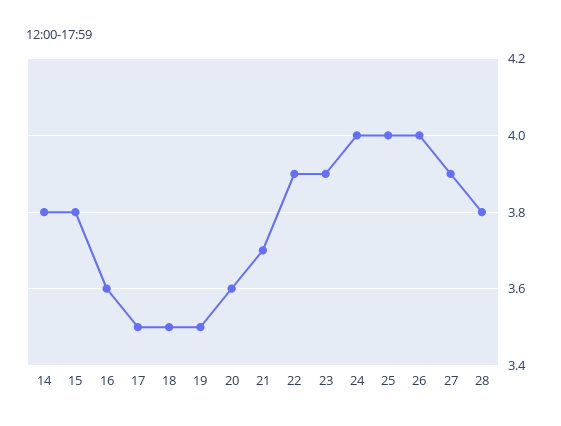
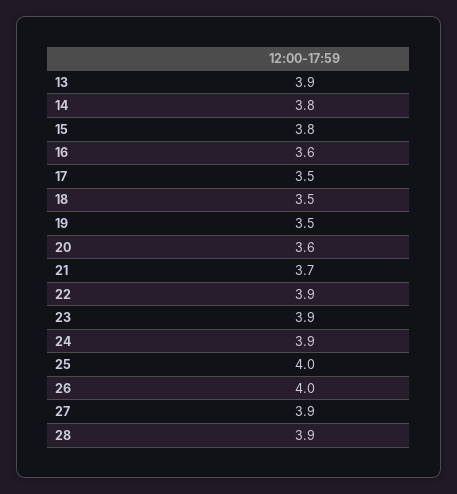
  {
    "14": 3.8,
    "15": 3.8,
    "16": 3.6,
    "17": 3.5,
    "18": 3.5,
    "19": 3.5,
    "20": 3.6,
    "21": 3.7,
    "22": 3.9,
    "23": 3.9,
-   "24": 4,
+   "24": 3.9,
    "25": 4,
    "26": 4,
    "27": 3.9,
-   "28": 3.8
+   "28": 3.9,
+   "13": 3.9
  }

